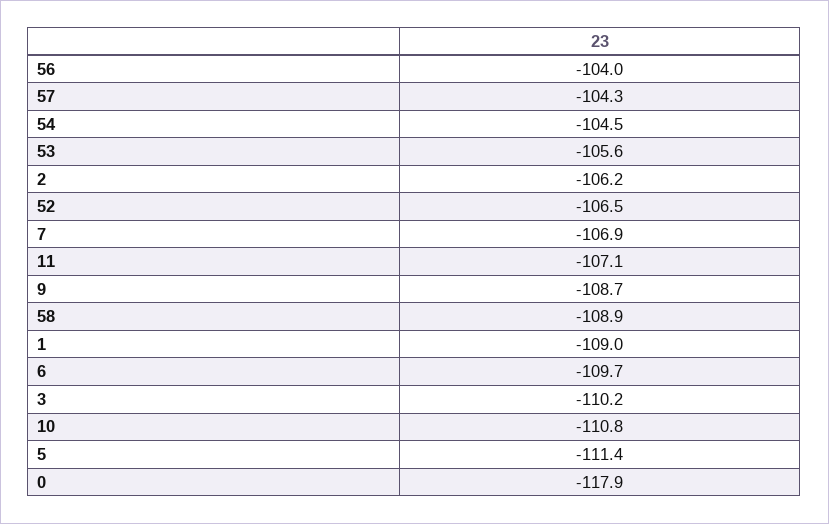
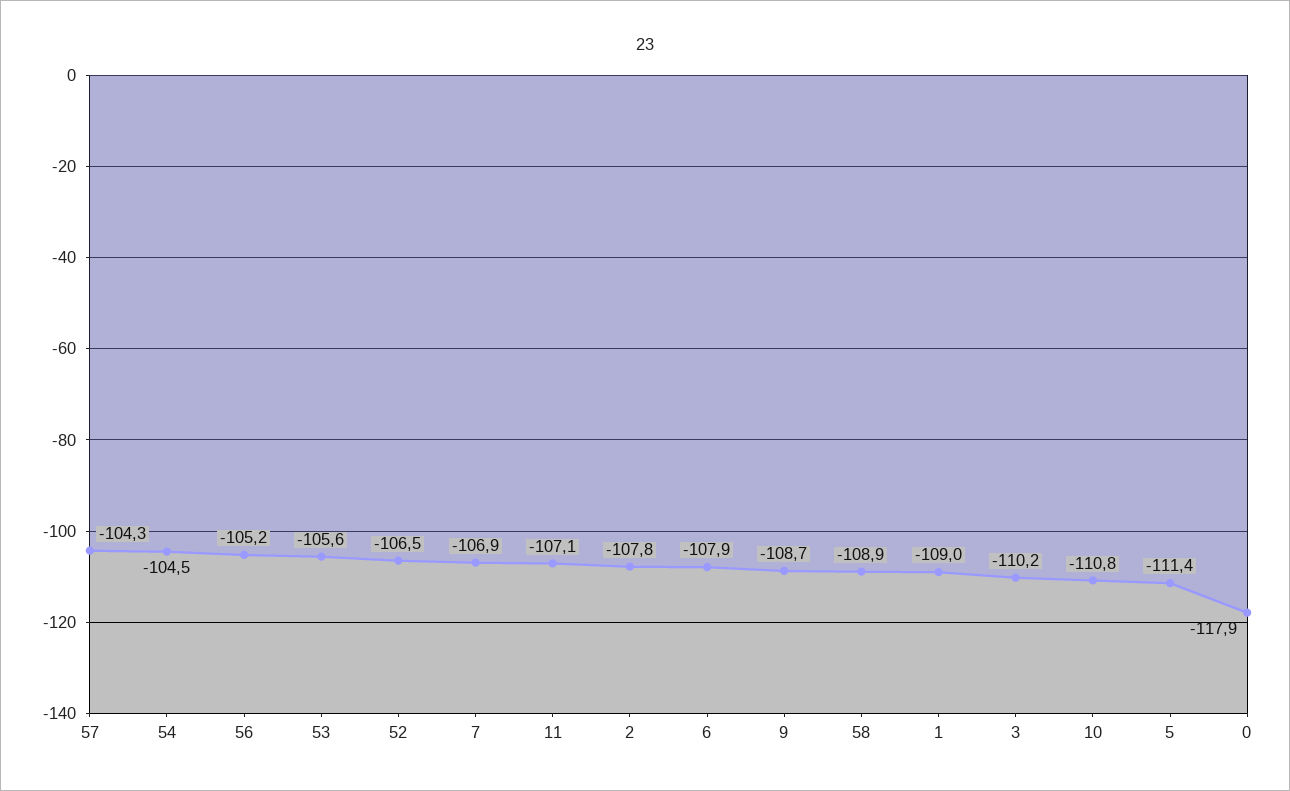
  {
-   "56": -104,
+   "56": -105.2,
    "57": -104.3,
    "54": -104.5,
    "53": -105.6,
-   "2": -106.2,
+   "2": -107.8,
    "52": -106.5,
    "7": -106.9,
    "11": -107.1,
    "9": -108.7,
    "58": -108.9,
    "1": -109,
-   "6": -109.7,
+   "6": -107.9,
    "3": -110.2,
    "10": -110.8,
    "5": -111.4,
    "0": -117.9
  }

